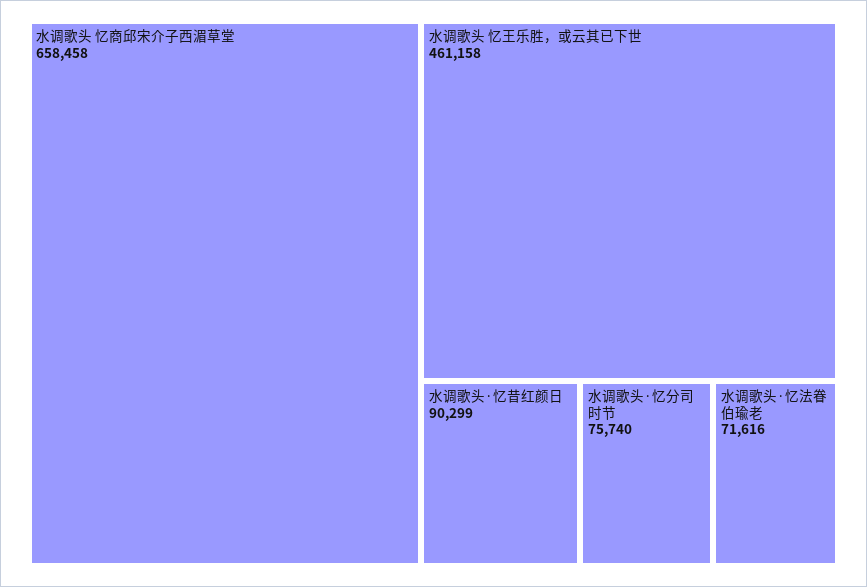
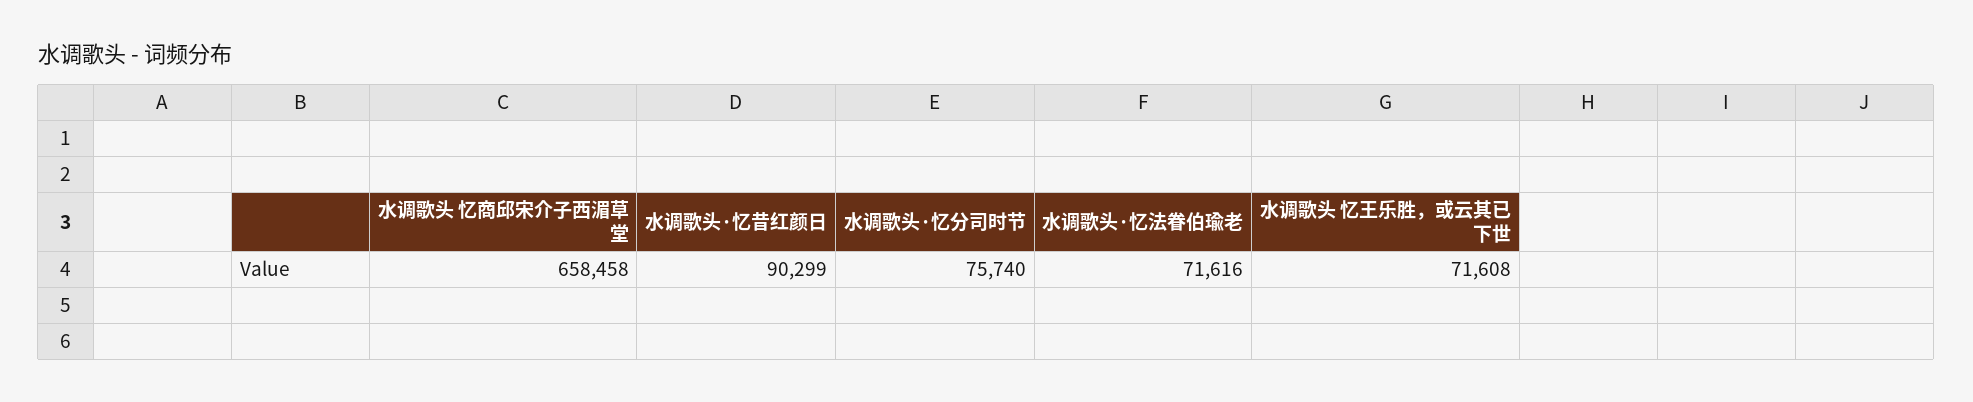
  {
    "水调歌头 忆商邱宋介子西湄草堂": 658458,
-   "水调歌头 忆王乐胜，或云其已下世": 461158,
+   "水调歌头 忆王乐胜，或云其已下世": 71608,
    "水调歌头·忆昔红颜日": 90299,
    "水调歌头·忆分司时节": 75740,
    "水调歌头·忆法眷伯瑜老": 71616
  }

